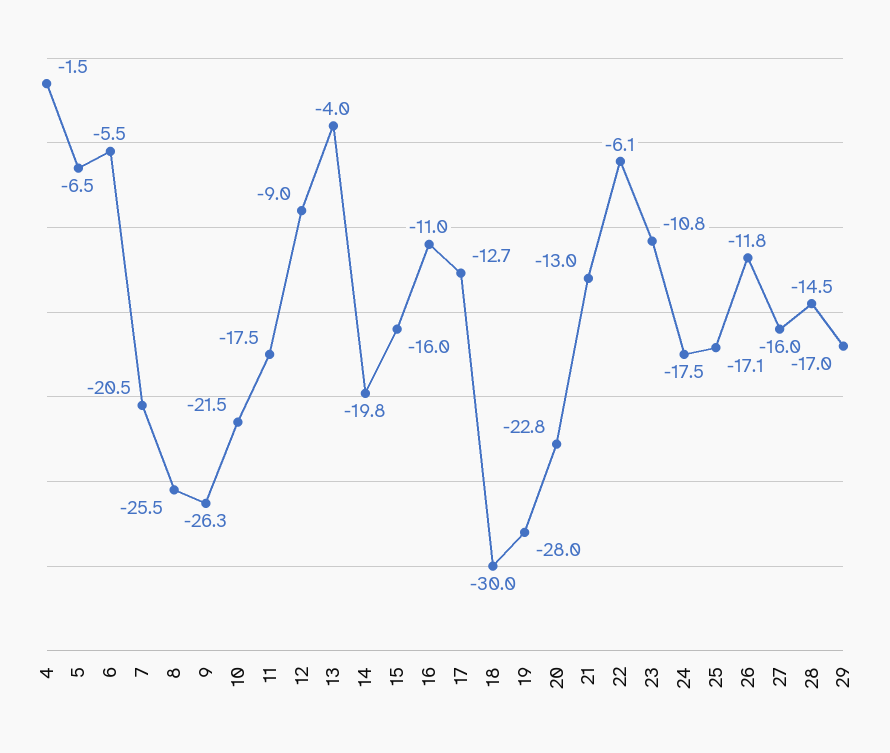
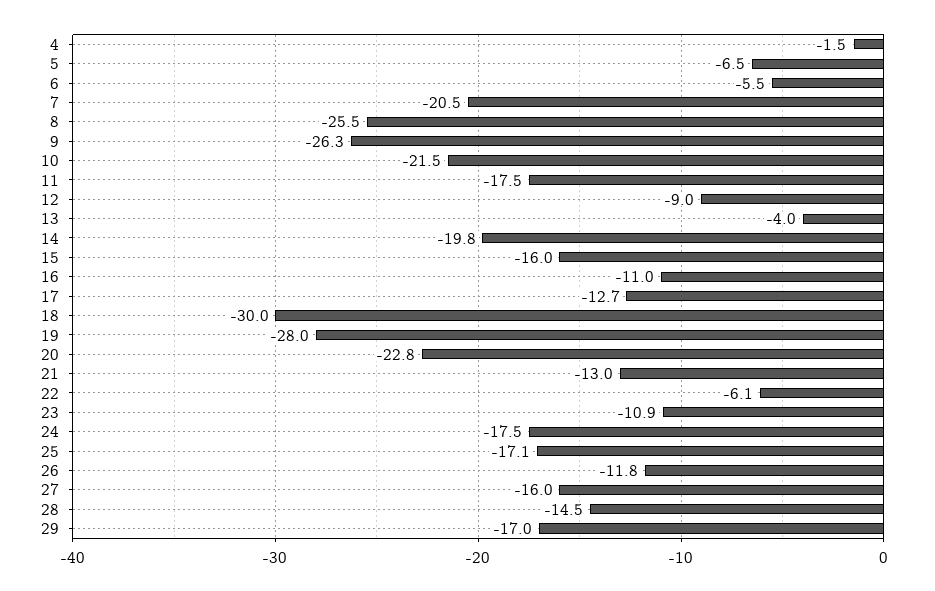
  {
    "4": -1.5,
    "5": -6.5,
    "6": -5.5,
    "7": -20.5,
    "8": -25.5,
    "9": -26.3,
    "10": -21.5,
    "11": -17.5,
    "12": -9,
    "13": -4,
    "14": -19.8,
    "15": -16,
    "16": -11,
    "17": -12.7,
    "18": -30,
    "19": -28,
    "20": -22.8,
    "21": -13,
    "22": -6.1,
-   "23": -10.8,
+   "23": -10.9,
    "24": -17.5,
    "25": -17.1,
    "26": -11.8,
    "27": -16,
    "28": -14.5,
    "29": -17
  }

